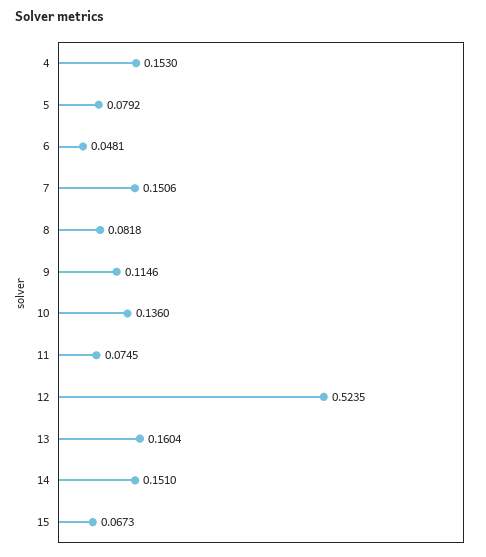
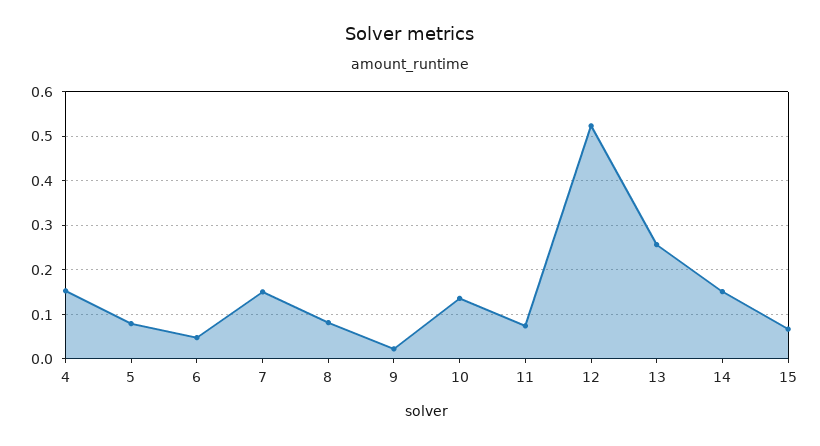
  {
    "4": 0.153,
    "5": 0.0792,
    "6": 0.0481,
    "7": 0.1506,
    "8": 0.0818,
-   "9": 0.1146,
+   "9": 0.02,
    "10": 0.136,
    "11": 0.0745,
    "12": 0.5235,
-   "13": 0.1604,
+   "13": 0.26,
    "14": 0.151,
    "15": 0.0673
  }

